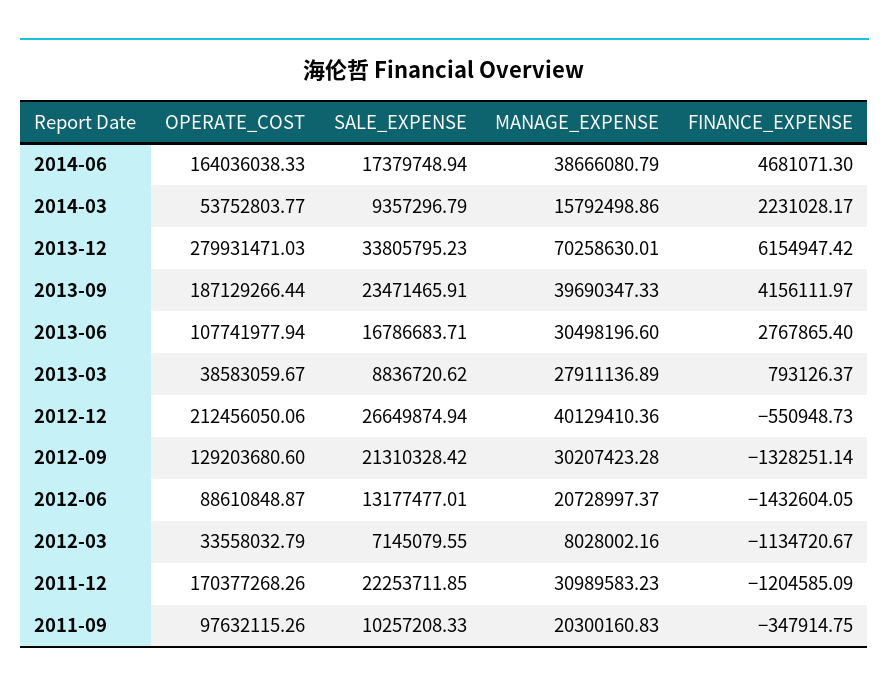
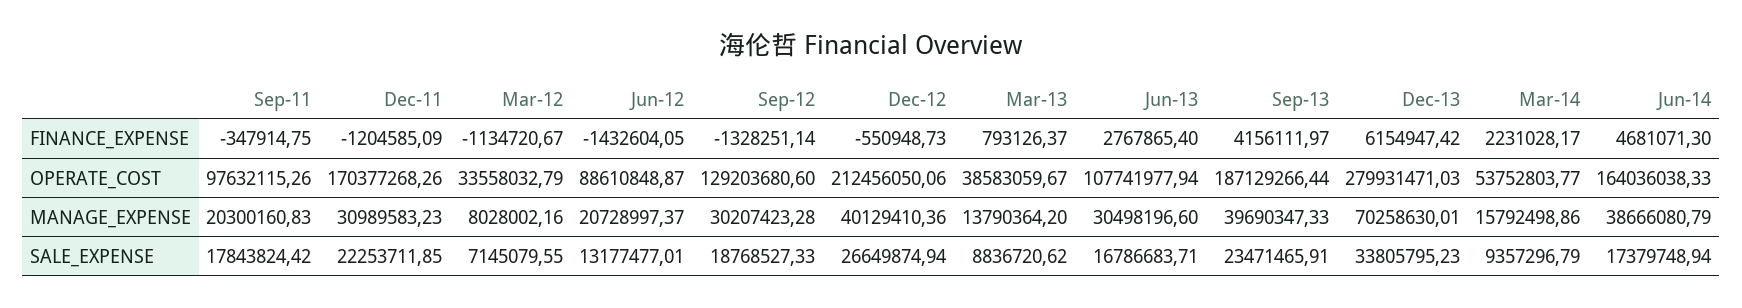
  {
    "OPERATE_COST": {
      "2014-06": 164036038.33,
      "2014-03": 53752803.77,
      "2013-12": 279931471.03,
      "2013-09": 187129266.44,
      "2013-06": 107741977.94,
      "2013-03": 38583059.67,
      "2012-12": 212456050.06,
      "2012-09": 129203680.6,
      "2012-06": 88610848.87,
      "2012-03": 33558032.79,
      "2011-12": 170377268.26,
      "2011-09": 97632115.26
    },
    "SALE_EXPENSE": {
      "2014-06": 17379748.94,
      "2014-03": 9357296.79,
      "2013-12": 33805795.23,
      "2013-09": 23471465.91,
      "2013-06": 16786683.71,
      "2013-03": 8836720.62,
      "2012-12": 26649874.94,
-     "2012-09": 21310328.42,
+     "2012-09": 18768527.33,
      "2012-06": 13177477.01,
      "2012-03": 7145079.55,
      "2011-12": 22253711.85,
-     "2011-09": 10257208.33
+     "2011-09": 17843824.42
    },
    "MANAGE_EXPENSE": {
      "2014-06": 38666080.79,
      "2014-03": 15792498.86,
      "2013-12": 70258630.01,
      "2013-09": 39690347.33,
      "2013-06": 30498196.6,
-     "2013-03": 27911136.89,
+     "2013-03": 13790364.2,
      "2012-12": 40129410.36,
      "2012-09": 30207423.28,
      "2012-06": 20728997.37,
      "2012-03": 8028002.16,
      "2011-12": 30989583.23,
      "2011-09": 20300160.83
    },
    "FINANCE_EXPENSE": {
      "2014-06": 4681071.3,
      "2014-03": 2231028.17,
      "2013-12": 6154947.42,
      "2013-09": 4156111.97,
      "2013-06": 2767865.4,
      "2013-03": 793126.37,
      "2012-12": -550948.73,
      "2012-09": -1328251.14,
      "2012-06": -1432604.05,
      "2012-03": -1134720.67,
      "2011-12": -1204585.09,
      "2011-09": -347914.75
    }
  }

